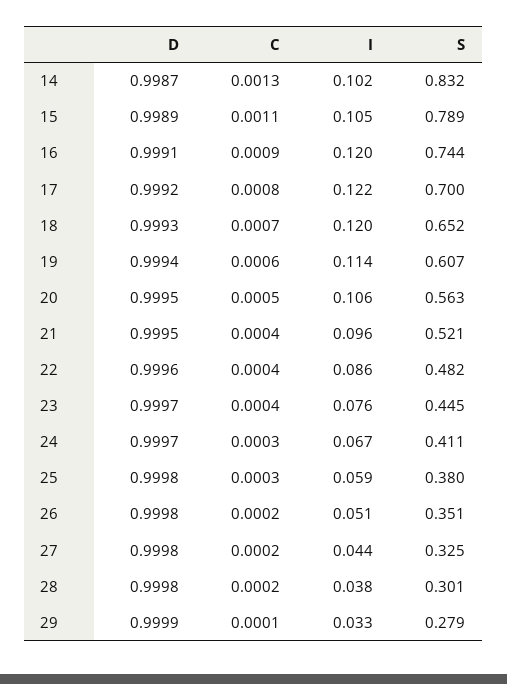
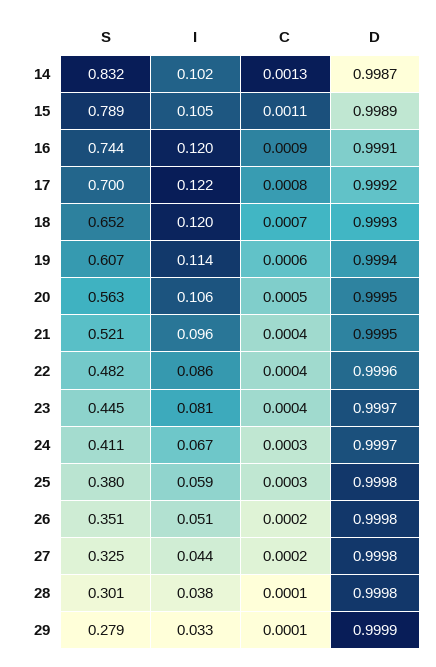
  {
    "D": {
      "14": 0.9987,
      "15": 0.9989,
      "16": 0.9991,
      "17": 0.9992,
      "18": 0.9993,
      "19": 0.9994,
      "20": 0.9995,
      "21": 0.9995,
      "22": 0.9996,
      "23": 0.9997,
      "24": 0.9997,
      "25": 0.9998,
      "26": 0.9998,
      "27": 0.9998,
      "28": 0.9998,
      "29": 0.9999
    },
    "C": {
      "14": 0.0013,
      "15": 0.0011,
      "16": 0.0009,
      "17": 0.0008,
      "18": 0.0007,
      "19": 0.0006,
      "20": 0.0005,
      "21": 0.0004,
      "22": 0.0004,
      "23": 0.0004,
      "24": 0.0003,
      "25": 0.0003,
      "26": 0.0002,
      "27": 0.0002,
-     "28": 0.0002,
+     "28": 0.0001,
      "29": 0.0001
    },
    "I": {
      "14": 0.102,
      "15": 0.105,
      "16": 0.12,
      "17": 0.122,
      "18": 0.12,
      "19": 0.114,
      "20": 0.106,
      "21": 0.096,
      "22": 0.086,
-     "23": 0.076,
+     "23": 0.081,
      "24": 0.067,
      "25": 0.059,
      "26": 0.051,
      "27": 0.044,
      "28": 0.038,
      "29": 0.033
    },
    "S": {
      "14": 0.832,
      "15": 0.789,
      "16": 0.744,
      "17": 0.7,
      "18": 0.652,
      "19": 0.607,
      "20": 0.563,
      "21": 0.521,
      "22": 0.482,
      "23": 0.445,
      "24": 0.411,
      "25": 0.38,
      "26": 0.351,
      "27": 0.325,
      "28": 0.301,
      "29": 0.279
    }
  }

